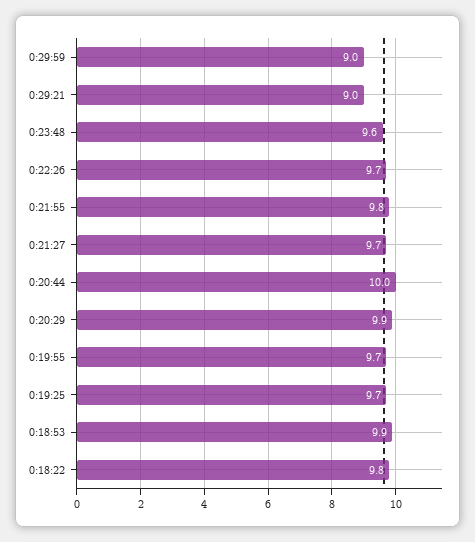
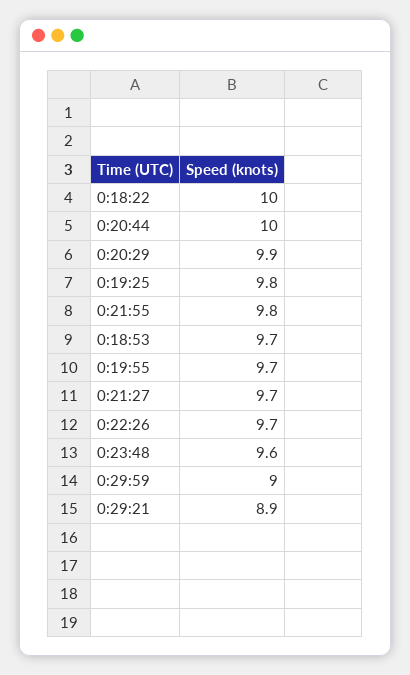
  {
    "0:29:59": 9,
-   "0:29:21": 9,
+   "0:29:21": 8.9,
    "0:23:48": 9.6,
    "0:22:26": 9.7,
    "0:21:55": 9.8,
    "0:21:27": 9.7,
    "0:20:44": 10,
    "0:20:29": 9.9,
    "0:19:55": 9.7,
-   "0:19:25": 9.7,
+   "0:19:25": 9.8,
-   "0:18:53": 9.9,
+   "0:18:53": 9.7,
-   "0:18:22": 9.8
+   "0:18:22": 10
  }

